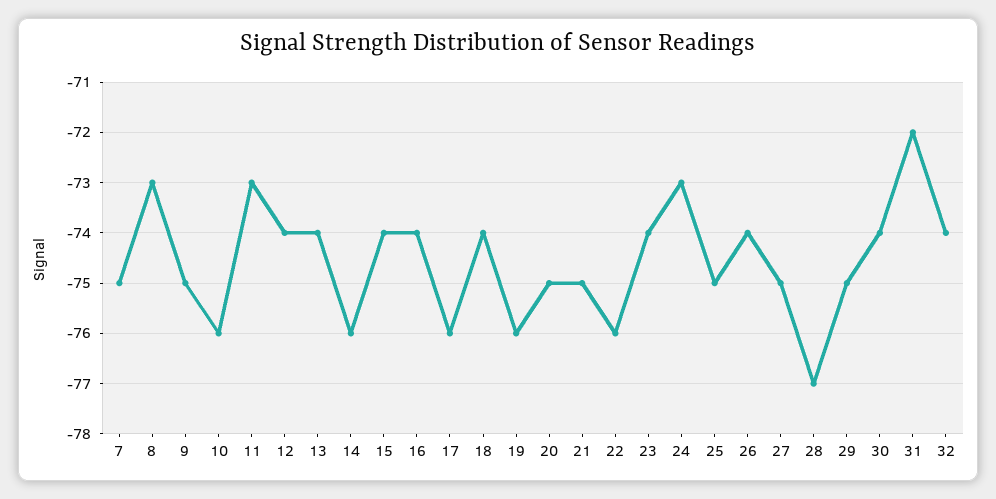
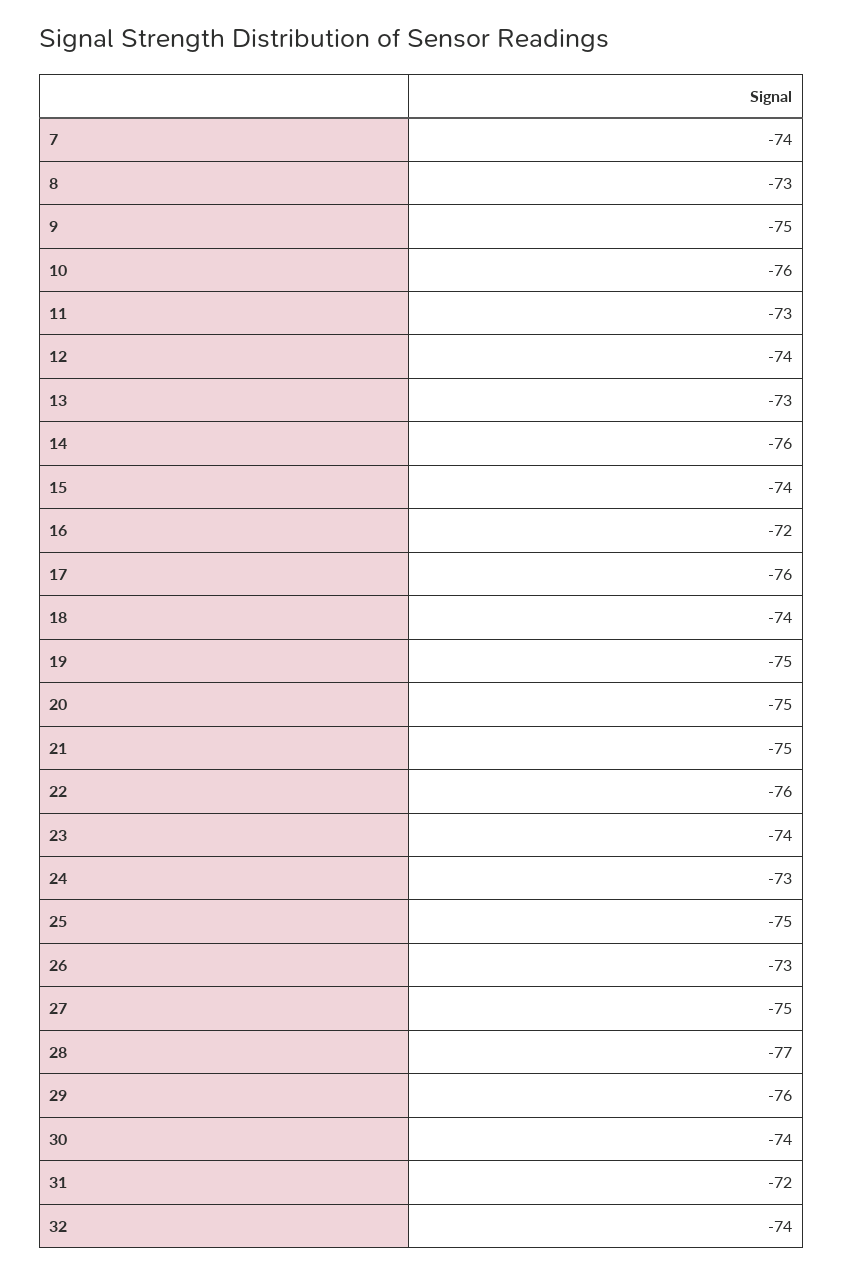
  {
-   "7": -75,
+   "7": -74,
    "8": -73,
    "9": -75,
    "10": -76,
    "11": -73,
    "12": -74,
-   "13": -74,
+   "13": -73,
    "14": -76,
    "15": -74,
-   "16": -74,
+   "16": -72,
    "17": -76,
    "18": -74,
-   "19": -76,
+   "19": -75,
    "20": -75,
    "21": -75,
    "22": -76,
    "23": -74,
    "24": -73,
    "25": -75,
-   "26": -74,
+   "26": -73,
    "27": -75,
    "28": -77,
-   "29": -75,
+   "29": -76,
    "30": -74,
    "31": -72,
    "32": -74
  }

